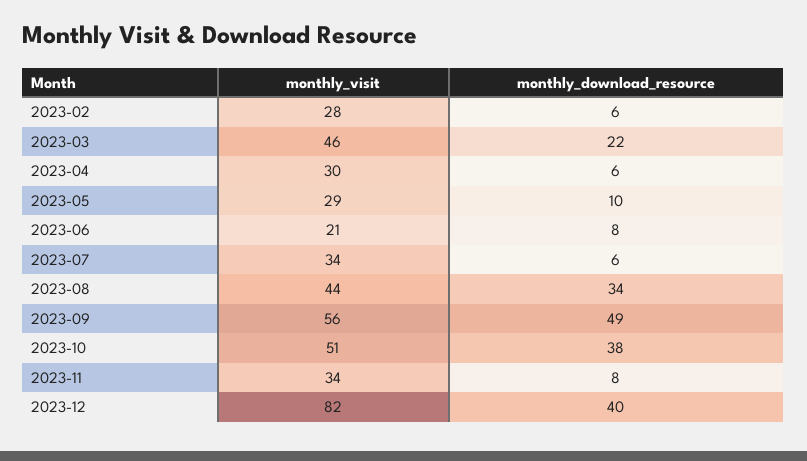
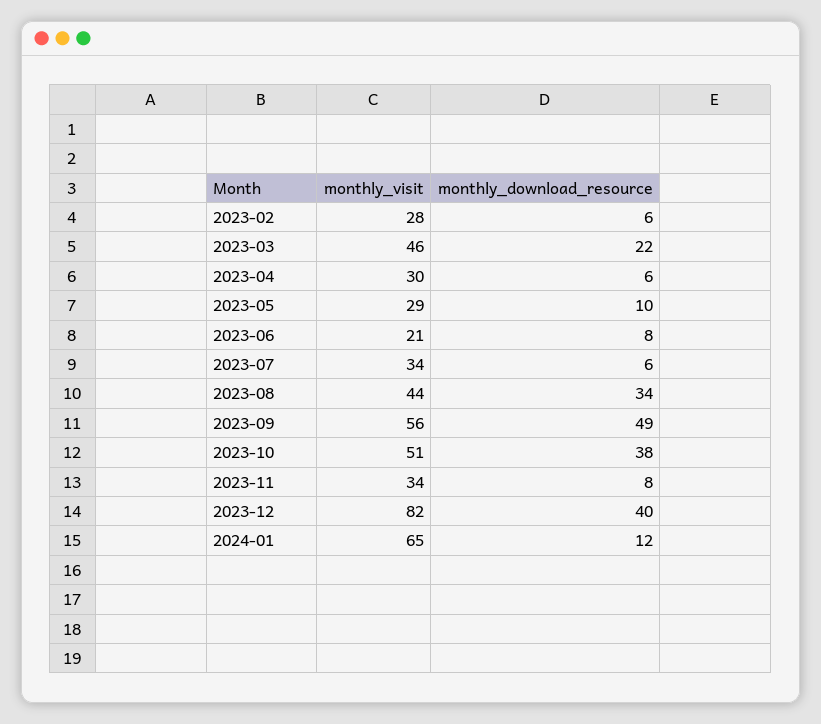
  {
    "monthly_visit": {
      "2023-02": 28,
      "2023-03": 46,
      "2023-04": 30,
      "2023-05": 29,
      "2023-06": 21,
      "2023-07": 34,
      "2023-08": 44,
      "2023-09": 56,
      "2023-10": 51,
      "2023-11": 34,
-     "2023-12": 82
+     "2023-12": 82,
+     "2024-01": 65
    },
    "monthly_download_resource": {
      "2023-02": 6,
      "2023-03": 22,
      "2023-04": 6,
      "2023-05": 10,
      "2023-06": 8,
      "2023-07": 6,
      "2023-08": 34,
      "2023-09": 49,
      "2023-10": 38,
      "2023-11": 8,
-     "2023-12": 40
+     "2023-12": 40,
+     "2024-01": 12
    }
  }

